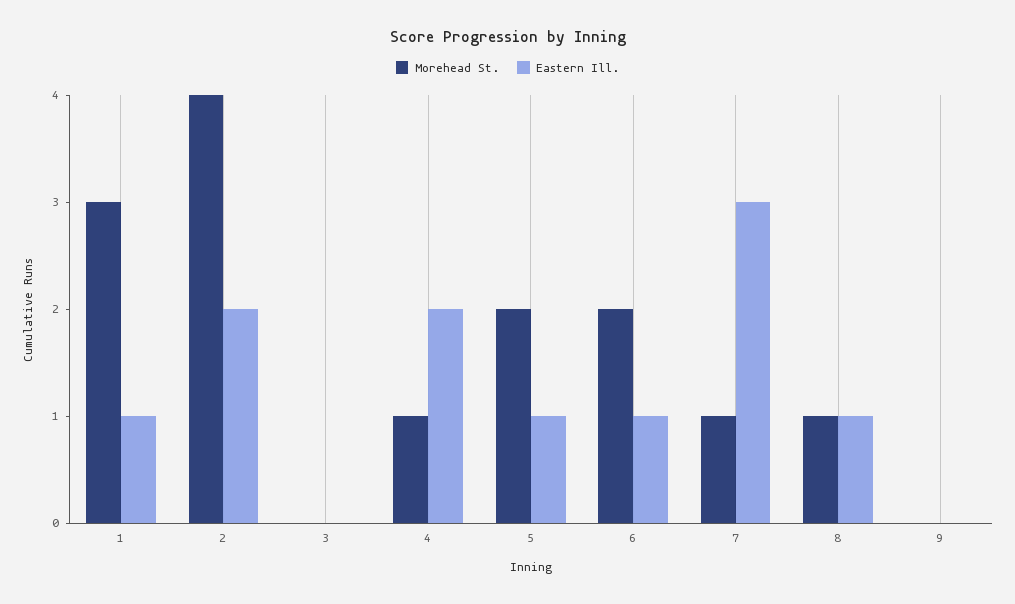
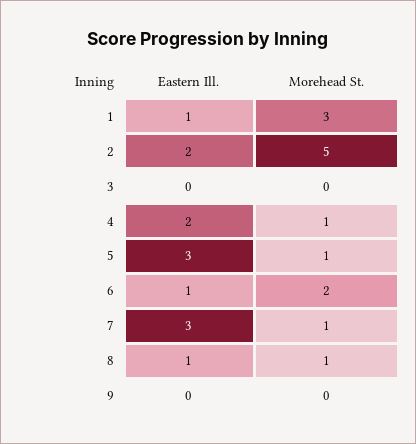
  {
    "Morehead St.": {
      "1": 3,
-     "2": 4,
+     "2": 5,
      "3": 0,
      "4": 1,
-     "5": 2,
+     "5": 1,
      "6": 2,
      "7": 1,
      "8": 1,
      "9": 0
    },
    "Eastern Ill.": {
      "1": 1,
      "2": 2,
      "3": 0,
      "4": 2,
-     "5": 1,
+     "5": 3,
      "6": 1,
      "7": 3,
      "8": 1,
      "9": 0
    }
  }

